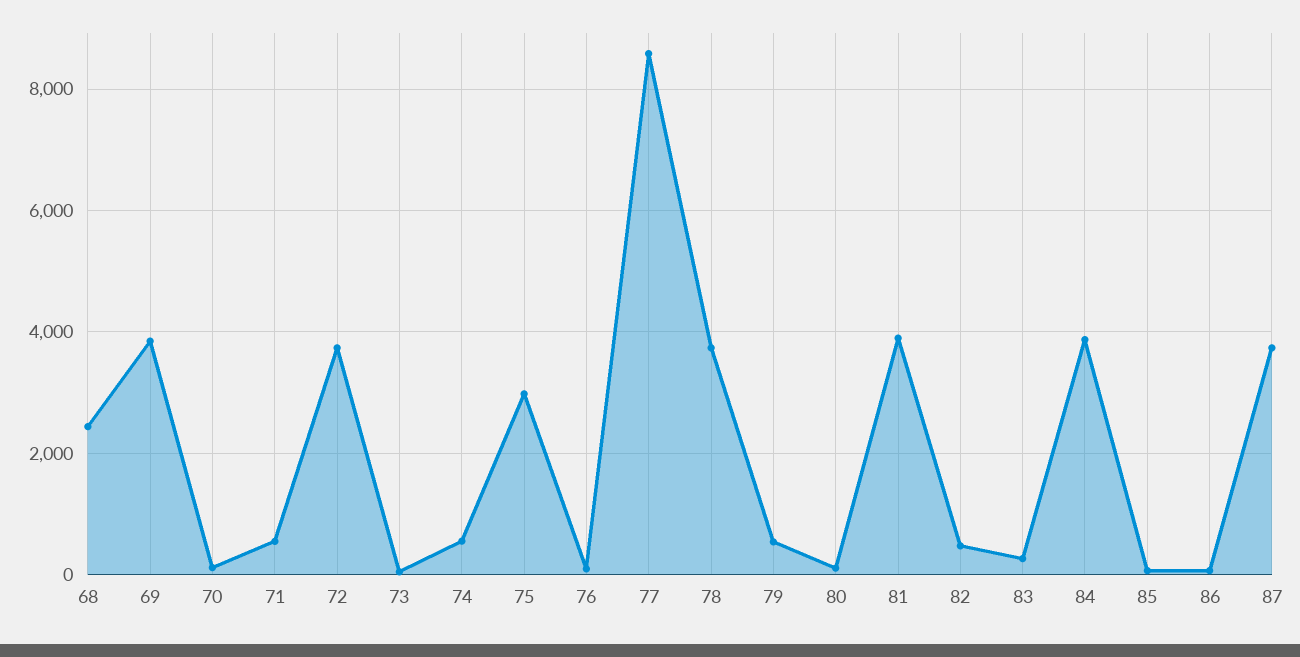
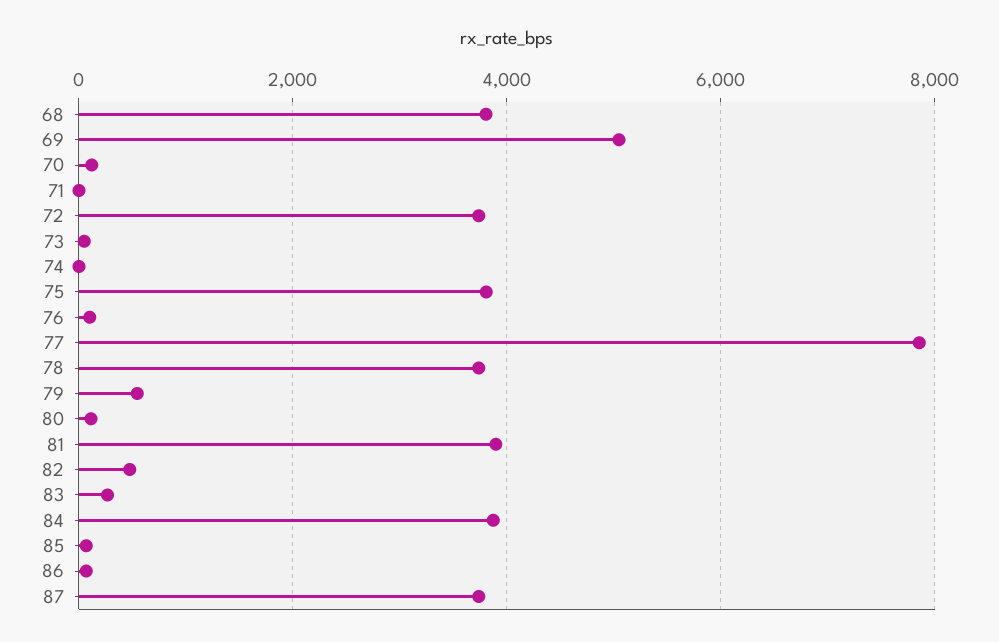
  {
-   "68": 2400,
+   "68": 3800,
-   "69": 3800,
+   "69": 5000,
    "70": 200,
-   "71": 600,
+   "71": 0,
    "72": 3800,
    "73": 0,
-   "74": 600,
+   "74": 0,
-   "75": 3000,
+   "75": 3800,
    "76": 200,
-   "77": 8600,
+   "77": 7800,
    "78": 3800,
    "79": 600,
    "80": 200,
    "81": 3800,
    "82": 400,
    "83": 200,
    "84": 3800,
    "85": 0,
    "86": 0,
    "87": 3800
  }

